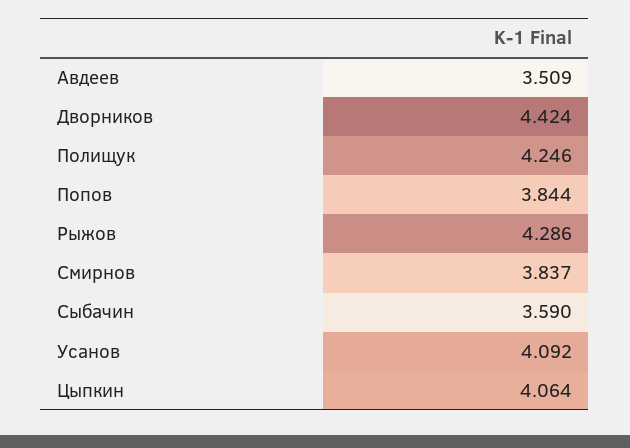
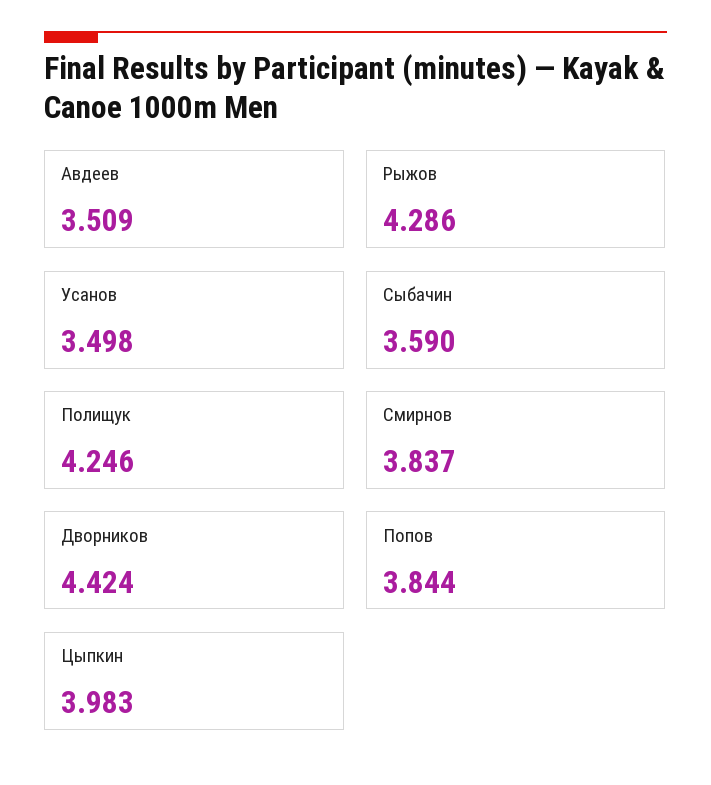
  {
    "Авдеев": 3.509,
    "Дворников": 4.424,
    "Полищук": 4.246,
    "Попов": 3.844,
    "Рыжов": 4.286,
    "Смирнов": 3.837,
    "Сыбачин": 3.59,
-   "Усанов": 4.092,
+   "Усанов": 3.498,
-   "Цыпкин": 4.064
+   "Цыпкин": 3.983
  }

